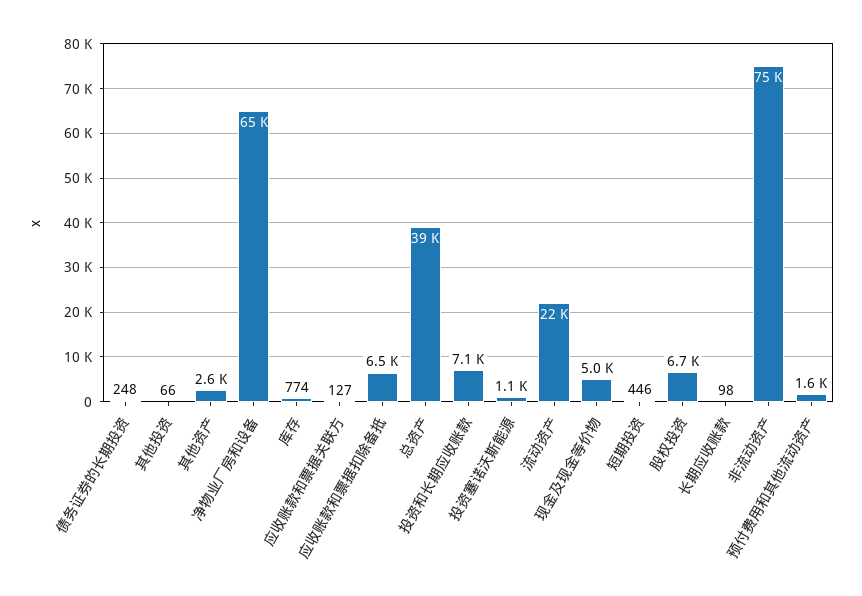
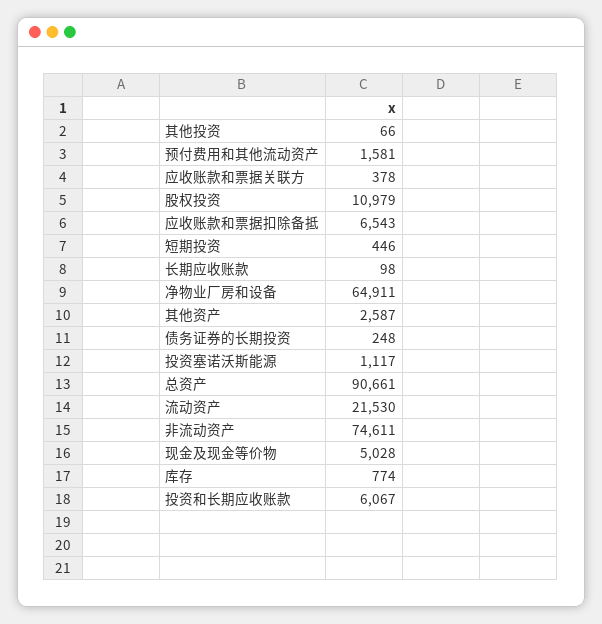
  {
    "债务证券的长期投资": 248,
    "其他投资": 66,
    "其他资产": 2587,
    "净物业厂房和设备": 64911,
    "库存": 774,
-   "应收账款和票据关联方": 127,
+   "应收账款和票据关联方": 378,
    "应收账款和票据扣除备抵": 6543,
-   "总资产": 39000,
+   "总资产": 90661,
-   "投资和长期应收账款": 7100,
+   "投资和长期应收账款": 6067,
    "投资塞诺沃斯能源": 1117,
    "流动资产": 21530,
    "现金及现金等价物": 5028,
    "短期投资": 446,
-   "股权投资": 6700,
+   "股权投资": 10979,
    "长期应收账款": 98,
    "非流动资产": 74611,
    "预付费用和其他流动资产": 1581
  }

